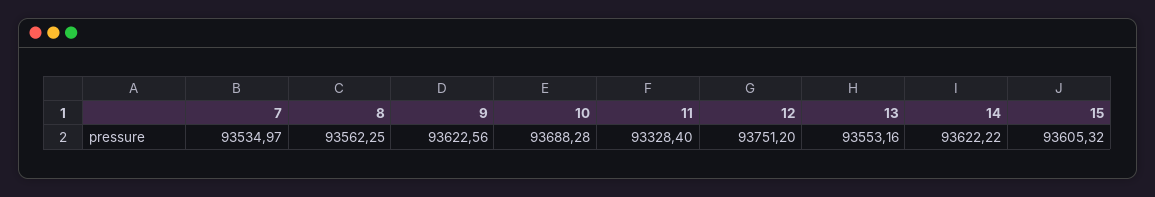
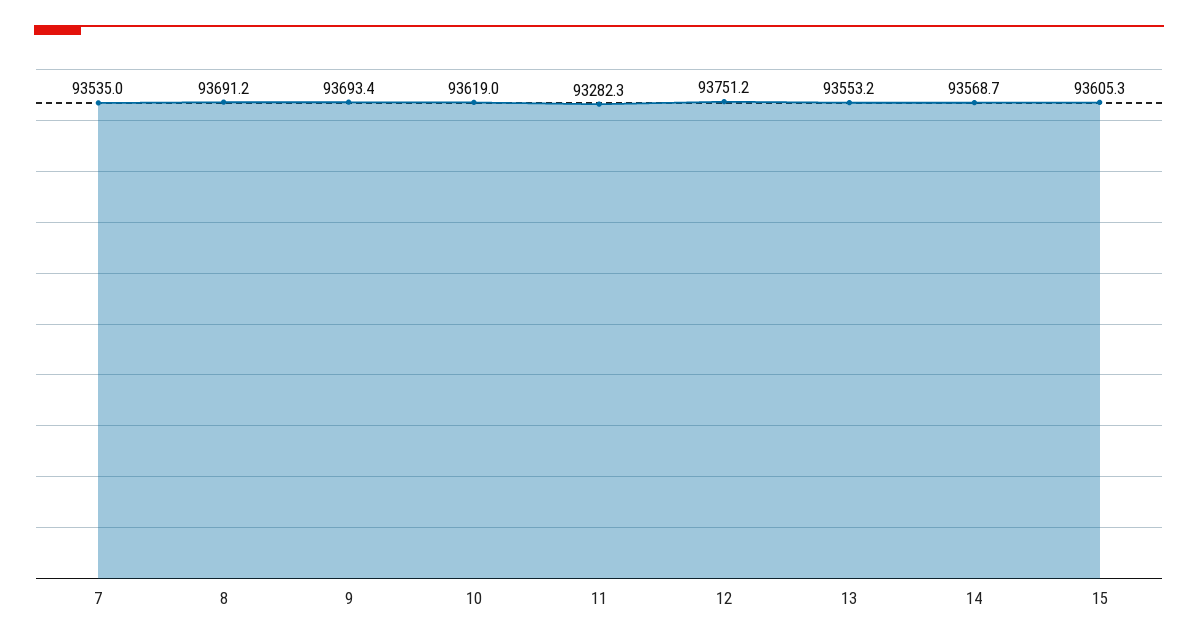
  {
    "7": 93534.97,
-   "8": 93562.25,
+   "8": 93691.2,
-   "9": 93622.56,
+   "9": 93693.4,
-   "10": 93688.28,
+   "10": 93619,
-   "11": 93328.4,
+   "11": 93282.3,
    "12": 93751.2,
    "13": 93553.16,
-   "14": 93622.22,
+   "14": 93568.7,
    "15": 93605.32
  }

